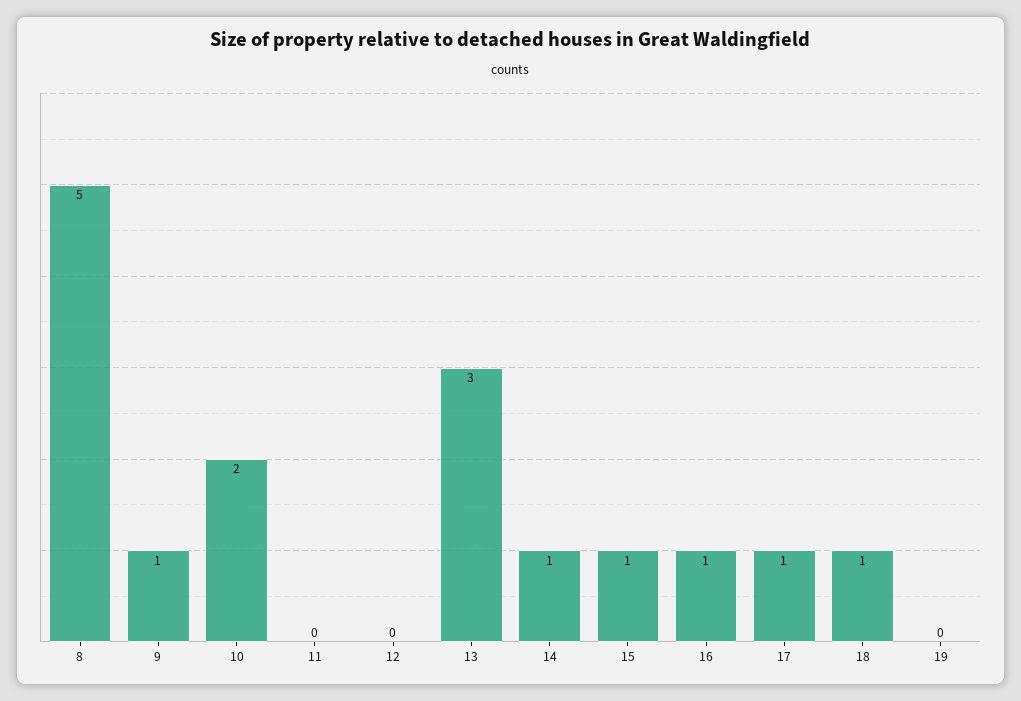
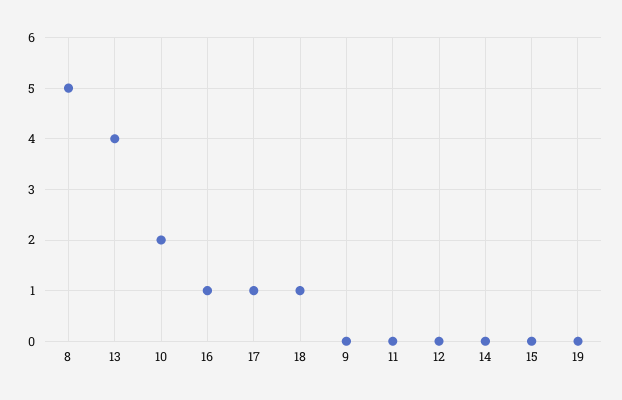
  {
    "8": 5,
-   "9": 1,
+   "9": 0,
    "10": 2,
    "11": 0,
    "12": 0,
-   "13": 3,
+   "13": 4,
-   "14": 1,
+   "14": 0,
-   "15": 1,
+   "15": 0,
    "16": 1,
    "17": 1,
    "18": 1,
    "19": 0
  }

